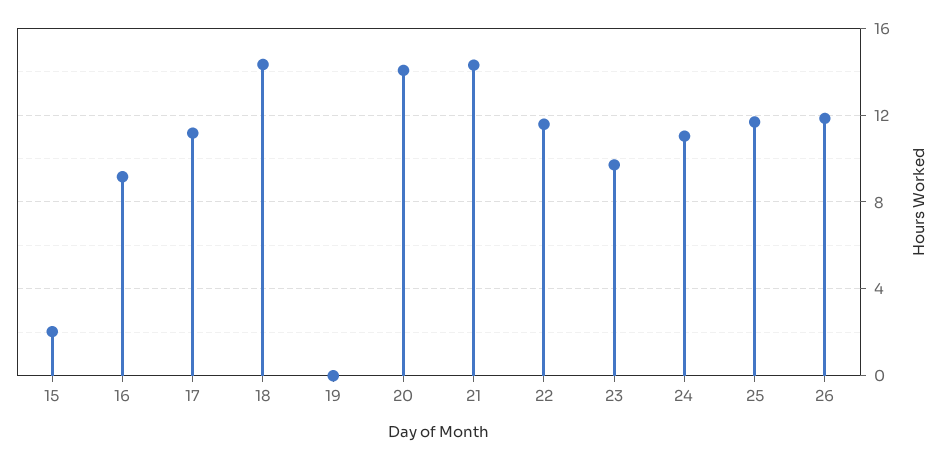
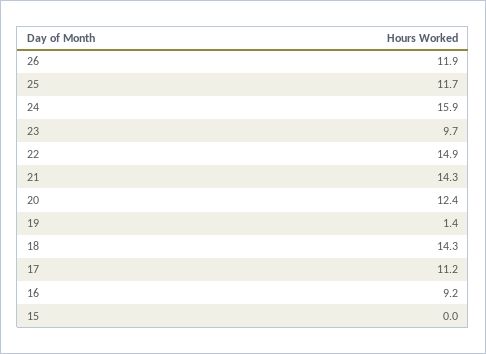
  {
-   "15": 2,
+   "15": 0,
    "16": 9.2,
    "17": 11.2,
    "18": 14.3,
-   "19": 0,
+   "19": 1.4,
-   "20": 14,
+   "20": 12.4,
    "21": 14.3,
-   "22": 11.5,
+   "22": 14.9,
    "23": 9.7,
-   "24": 11,
+   "24": 15.9,
    "25": 11.7,
    "26": 11.9
  }

